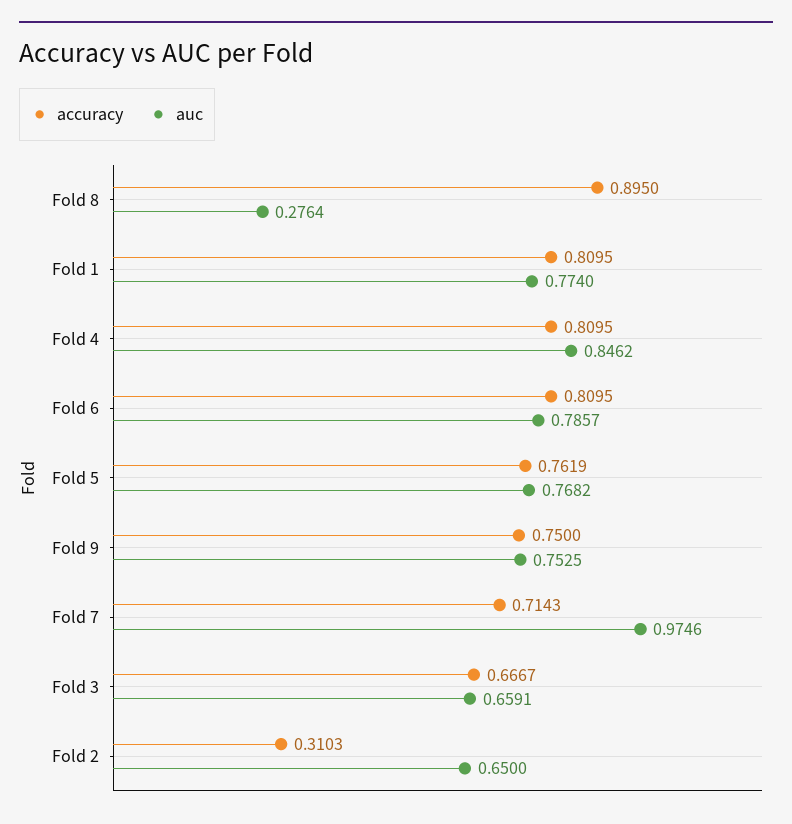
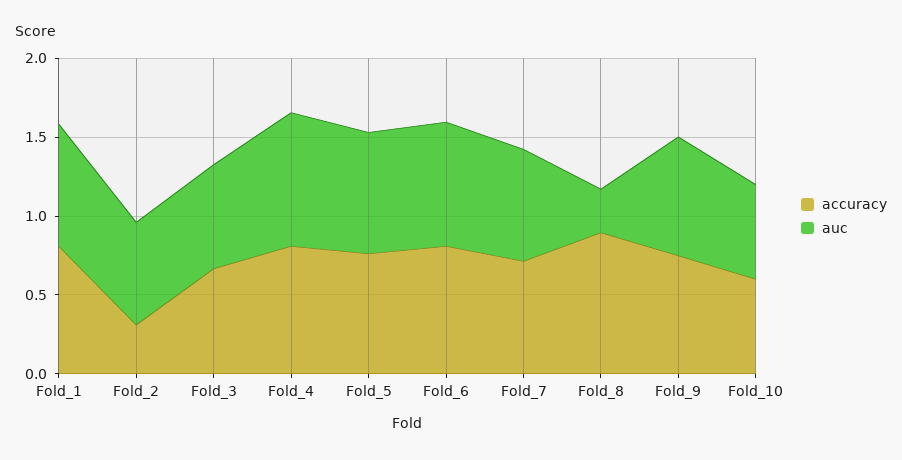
  {
    "accuracy": {
      "Fold 8": 0.895,
      "Fold 1": 0.8095,
      "Fold 4": 0.8095,
      "Fold 6": 0.8095,
      "Fold 5": 0.7619,
      "Fold 9": 0.75,
      "Fold 7": 0.7143,
      "Fold 3": 0.6667,
-     "Fold 2": 0.3103
+     "Fold 2": 0.3103,
+     "Fold_10": 0.6
    },
    "auc": {
      "Fold 8": 0.2764,
      "Fold 1": 0.774,
      "Fold 4": 0.8462,
      "Fold 6": 0.7857,
      "Fold 5": 0.7682,
      "Fold 9": 0.7525,
-     "Fold 7": 0.9746,
+     "Fold 7": 0.7,
      "Fold 3": 0.6591,
-     "Fold 2": 0.65
+     "Fold 2": 0.65,
+     "Fold_10": 0.6
    }
  }

